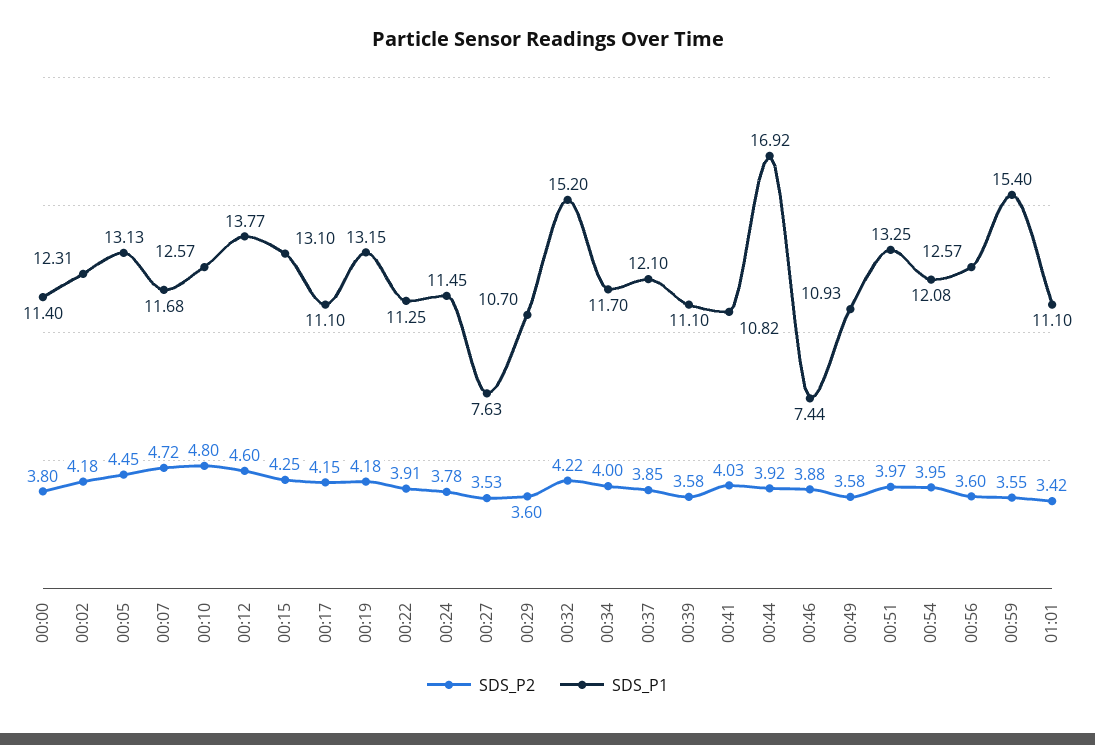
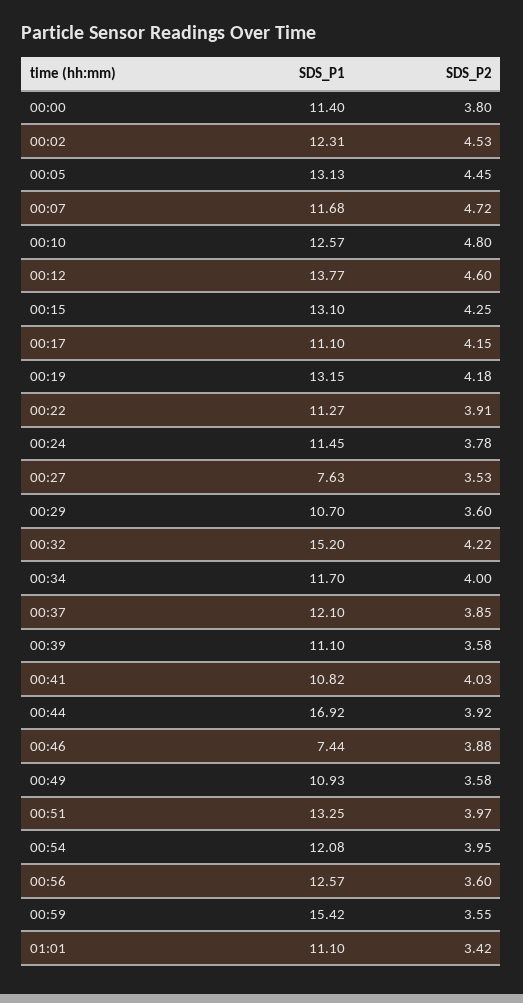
  {
    "SDS_P2": {
      "00:00": 3.8,
-     "00:02": 4.18,
+     "00:02": 4.53,
      "00:05": 4.45,
      "00:07": 4.72,
      "00:10": 4.8,
      "00:12": 4.6,
      "00:15": 4.25,
      "00:17": 4.15,
      "00:19": 4.18,
      "00:22": 3.91,
      "00:24": 3.78,
      "00:27": 3.53,
      "00:29": 3.6,
      "00:32": 4.22,
      "00:34": 4,
      "00:37": 3.85,
      "00:39": 3.58,
      "00:41": 4.03,
      "00:44": 3.92,
      "00:46": 3.88,
      "00:49": 3.58,
      "00:51": 3.97,
      "00:54": 3.95,
      "00:56": 3.6,
      "00:59": 3.55,
      "01:01": 3.42
    },
    "SDS_P1": {
      "00:00": 11.4,
      "00:02": 12.31,
      "00:05": 13.13,
      "00:07": 11.68,
      "00:10": 12.57,
      "00:12": 13.77,
      "00:15": 13.1,
      "00:17": 11.1,
      "00:19": 13.15,
-     "00:22": 11.25,
+     "00:22": 11.27,
      "00:24": 11.45,
      "00:27": 7.63,
      "00:29": 10.7,
      "00:32": 15.2,
      "00:34": 11.7,
      "00:37": 12.1,
      "00:39": 11.1,
      "00:41": 10.82,
      "00:44": 16.92,
      "00:46": 7.44,
      "00:49": 10.93,
      "00:51": 13.25,
      "00:54": 12.08,
      "00:56": 12.57,
-     "00:59": 15.4,
+     "00:59": 15.42,
      "01:01": 11.1
    }
  }

